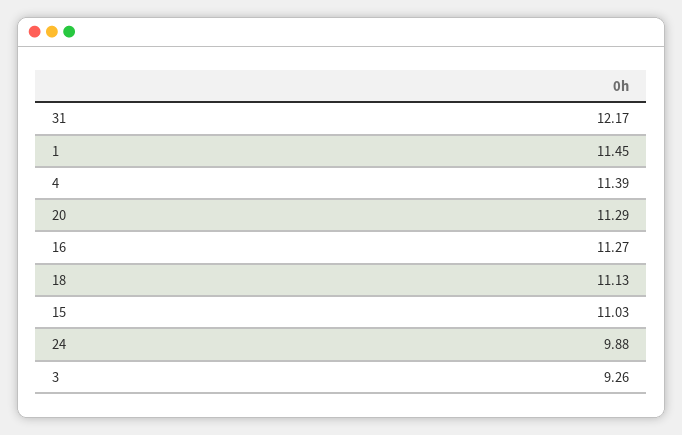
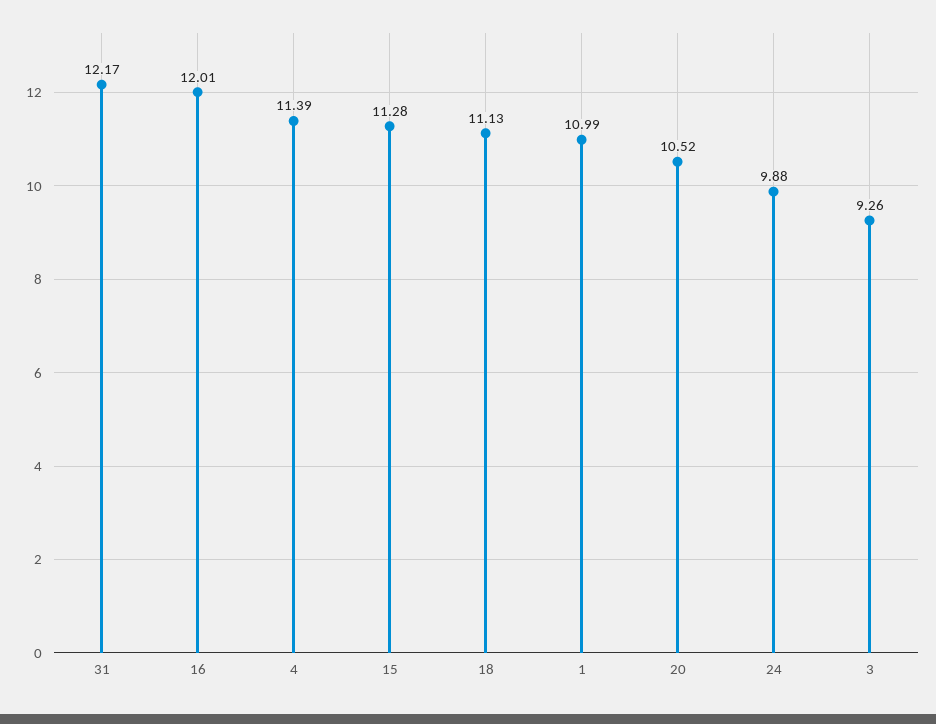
  {
    "31": 12.17,
-   "1": 11.45,
+   "1": 10.99,
    "4": 11.39,
-   "20": 11.29,
+   "20": 10.52,
-   "16": 11.27,
+   "16": 12.01,
    "18": 11.13,
-   "15": 11.03,
+   "15": 11.28,
    "24": 9.88,
    "3": 9.26
  }

